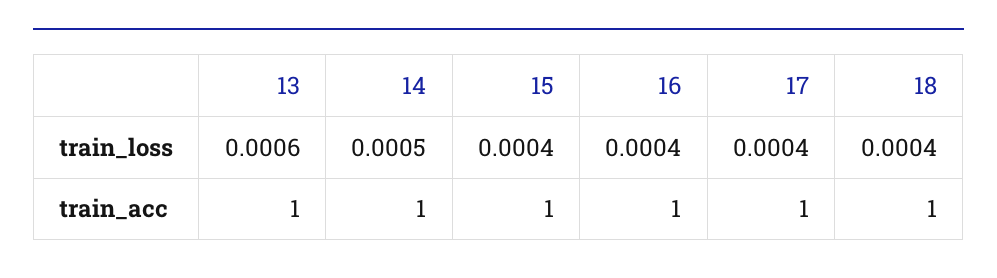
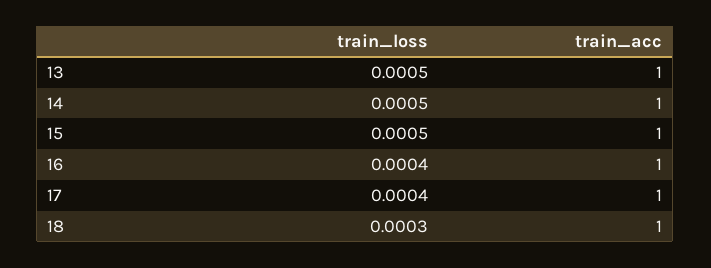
  {
    "13": {
-     "train_loss": 0.0006,
+     "train_loss": 0.0005,
      "train_acc": 1
    },
    "14": {
      "train_loss": 0.0005,
      "train_acc": 1
    },
    "15": {
-     "train_loss": 0.0004,
+     "train_loss": 0.0005,
      "train_acc": 1
    },
    "16": {
      "train_loss": 0.0004,
      "train_acc": 1
    },
    "17": {
      "train_loss": 0.0004,
      "train_acc": 1
    },
    "18": {
-     "train_loss": 0.0004,
+     "train_loss": 0.0003,
      "train_acc": 1
    }
  }

